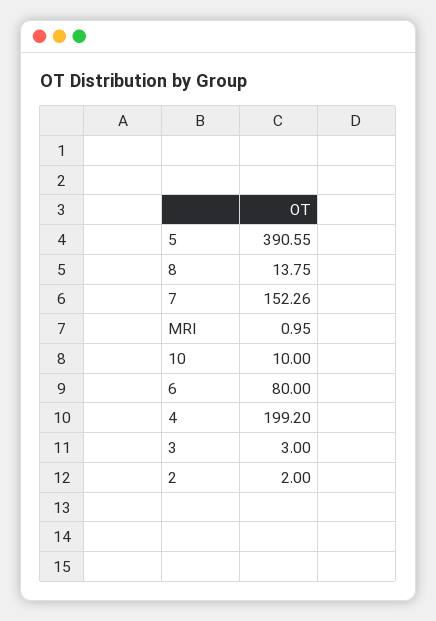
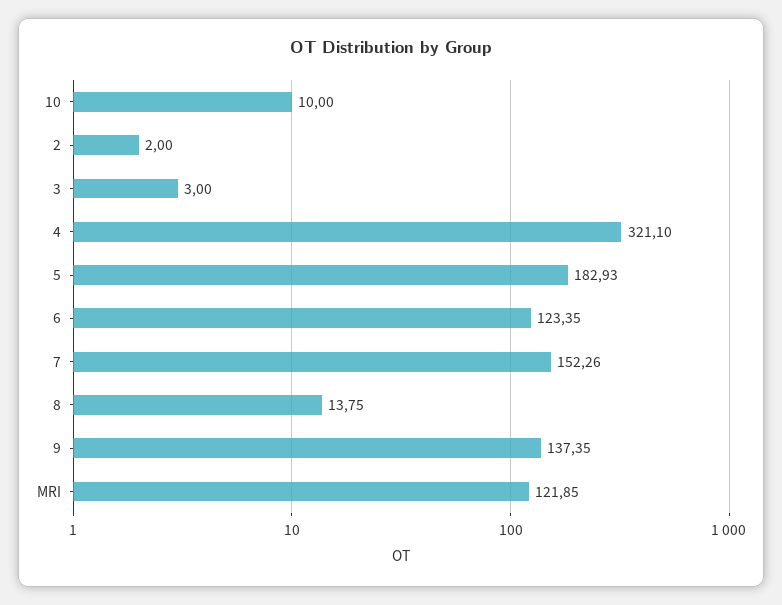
  {
-   "5": 390.55,
+   "5": 182.93,
    "8": 13.75,
    "7": 152.26,
-   "MRI": 0.95,
+   "MRI": 121.85,
    "10": 10,
-   "6": 80,
+   "6": 123.35,
-   "4": 199.2,
+   "4": 321.1,
    "3": 3,
-   "2": 2
+   "2": 2,
+   "9": 137.35
  }

